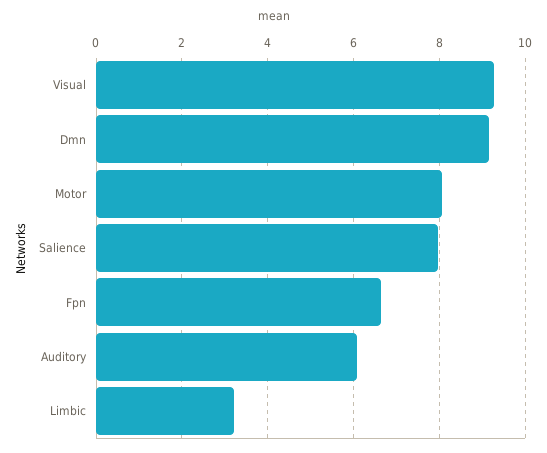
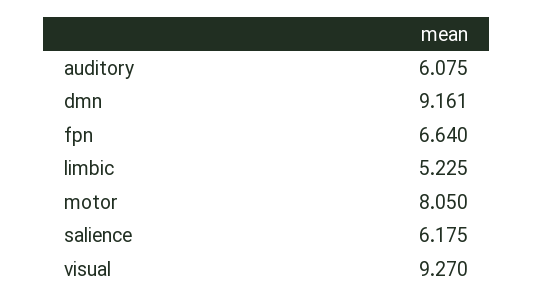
  {
    "Visual": 9.27,
    "Dmn": 9.161,
    "Motor": 8.05,
-   "Salience": 8,
+   "Salience": 6.175,
    "Fpn": 6.64,
    "Auditory": 6.075,
-   "Limbic": 3.2
+   "Limbic": 5.225
  }

